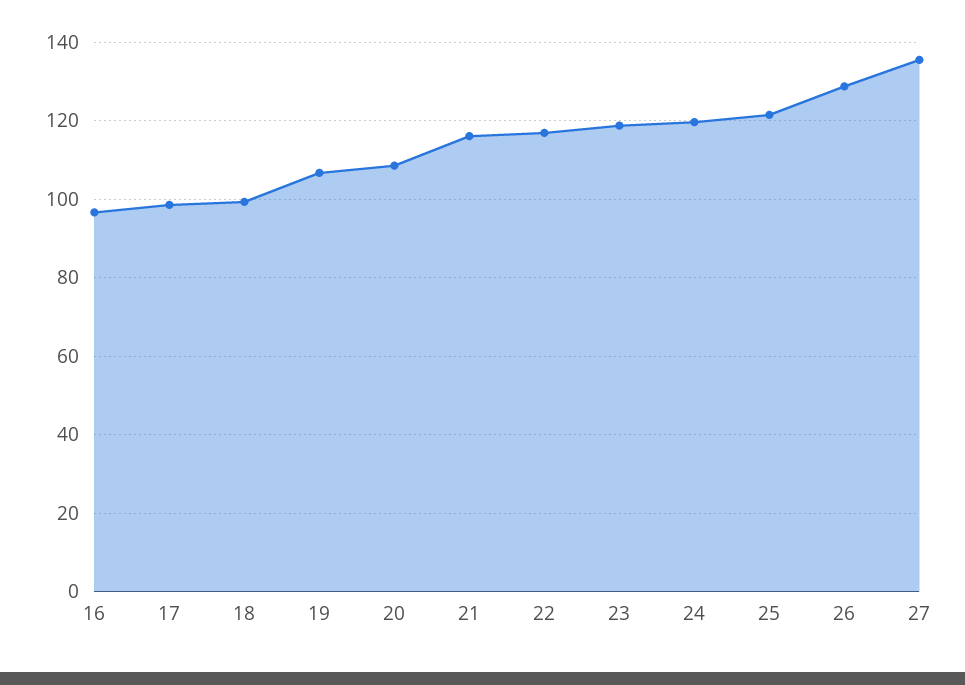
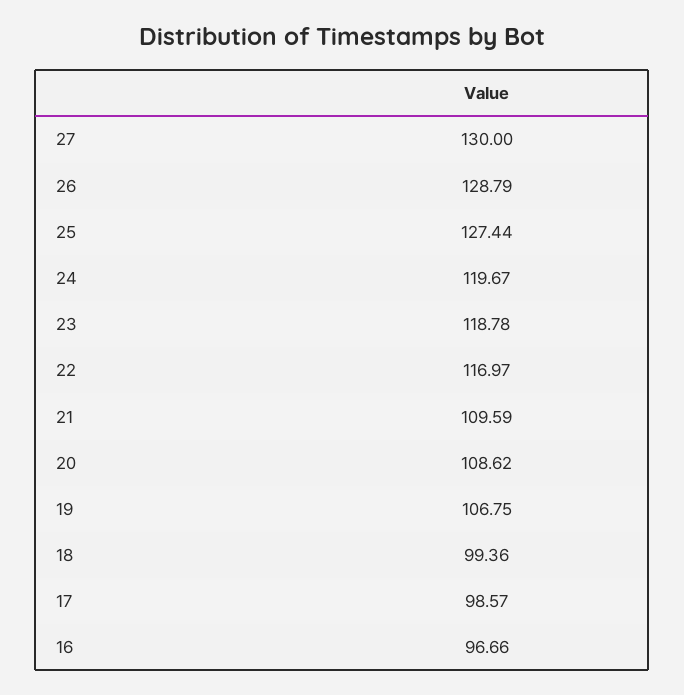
  {
    "16": 96.66,
    "17": 98.57,
    "18": 99.36,
    "19": 106.75,
    "20": 108.62,
-   "21": 116,
+   "21": 109.59,
    "22": 116.97,
    "23": 118.78,
    "24": 119.67,
-   "25": 122,
+   "25": 127.44,
    "26": 128.79,
-   "27": 136
+   "27": 130
  }

